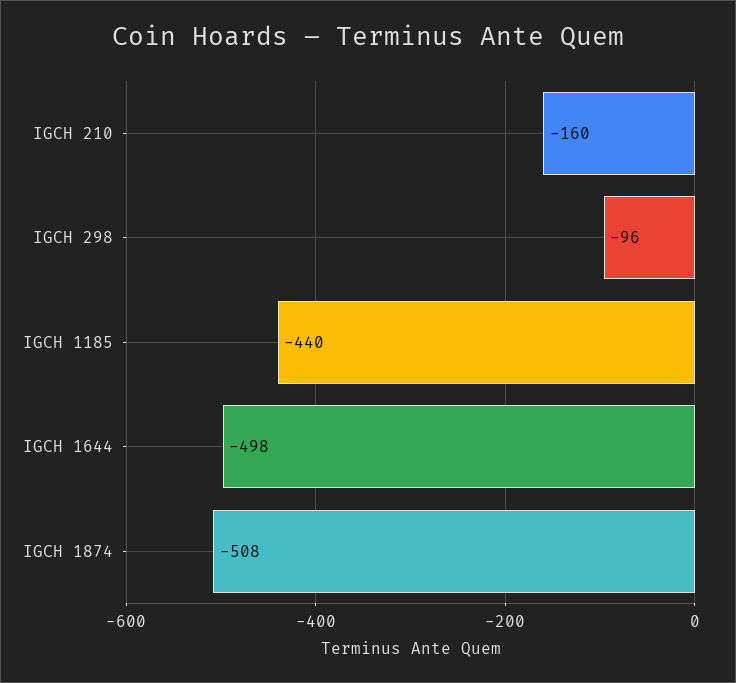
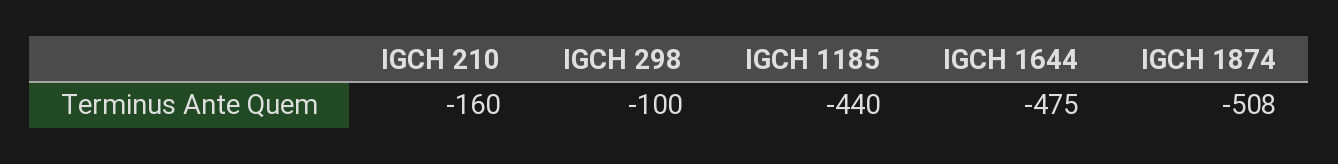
  {
    "IGCH 210": -160,
-   "IGCH 298": -96,
+   "IGCH 298": -100,
    "IGCH 1185": -440,
-   "IGCH 1644": -498,
+   "IGCH 1644": -475,
    "IGCH 1874": -508
  }

